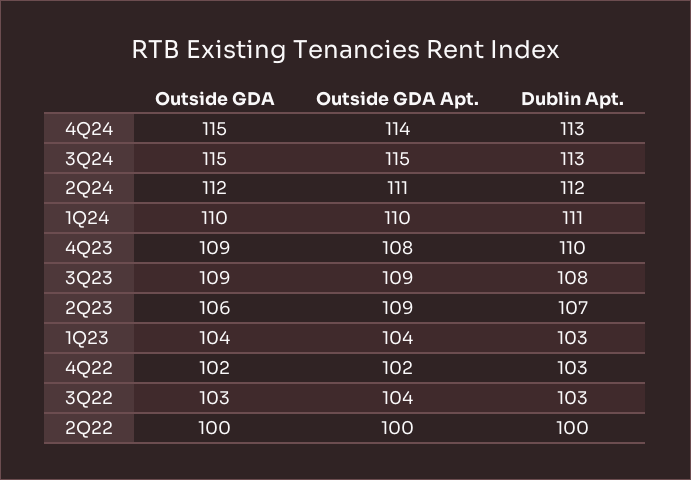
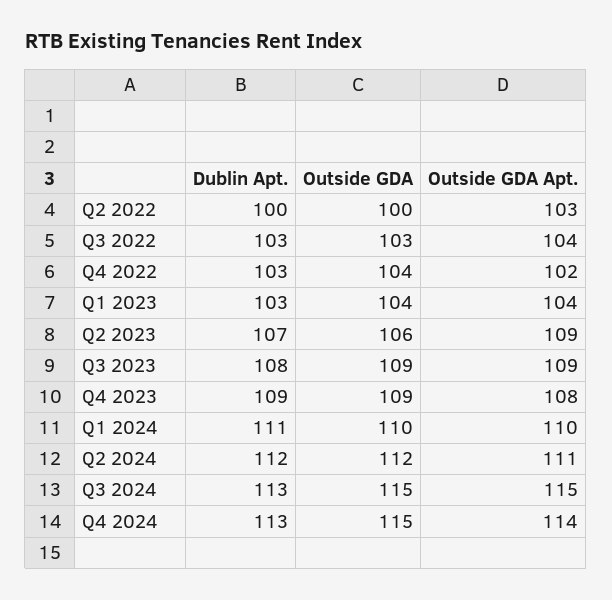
  {
    "Outside GDA": {
      "4Q24": 115,
      "3Q24": 115,
      "2Q24": 112,
      "1Q24": 110,
      "4Q23": 109,
      "3Q23": 109,
      "2Q23": 106,
      "1Q23": 104,
-     "4Q22": 102,
+     "4Q22": 104,
      "3Q22": 103,
      "2Q22": 100
    },
    "Outside GDA Apt.": {
      "4Q24": 114,
      "3Q24": 115,
      "2Q24": 111,
      "1Q24": 110,
      "4Q23": 108,
      "3Q23": 109,
      "2Q23": 109,
      "1Q23": 104,
      "4Q22": 102,
      "3Q22": 104,
-     "2Q22": 100
+     "2Q22": 103
    },
    "Dublin Apt.": {
      "4Q24": 113,
      "3Q24": 113,
      "2Q24": 112,
      "1Q24": 111,
-     "4Q23": 110,
+     "4Q23": 109,
      "3Q23": 108,
      "2Q23": 107,
      "1Q23": 103,
      "4Q22": 103,
      "3Q22": 103,
      "2Q22": 100
    }
  }

